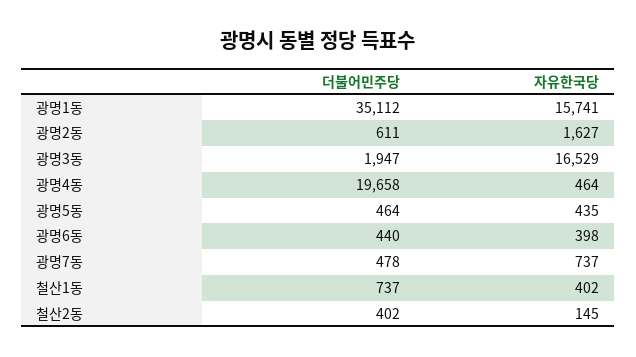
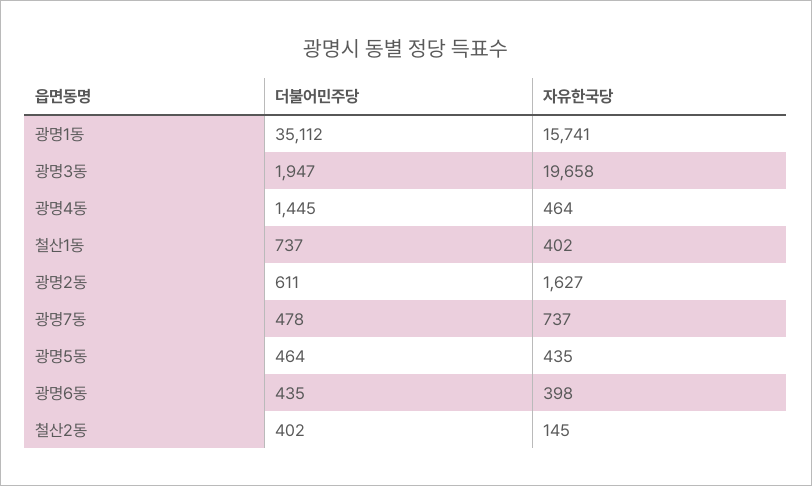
  {
    "더불어민주당": {
      "광명1동": 35112,
      "광명2동": 611,
      "광명3동": 1947,
-     "광명4동": 19658,
+     "광명4동": 1445,
      "광명5동": 464,
-     "광명6동": 440,
+     "광명6동": 435,
      "광명7동": 478,
      "철산1동": 737,
      "철산2동": 402
    },
    "자유한국당": {
      "광명1동": 15741,
      "광명2동": 1627,
-     "광명3동": 16529,
+     "광명3동": 19658,
      "광명4동": 464,
      "광명5동": 435,
      "광명6동": 398,
      "광명7동": 737,
      "철산1동": 402,
      "철산2동": 145
    }
  }

